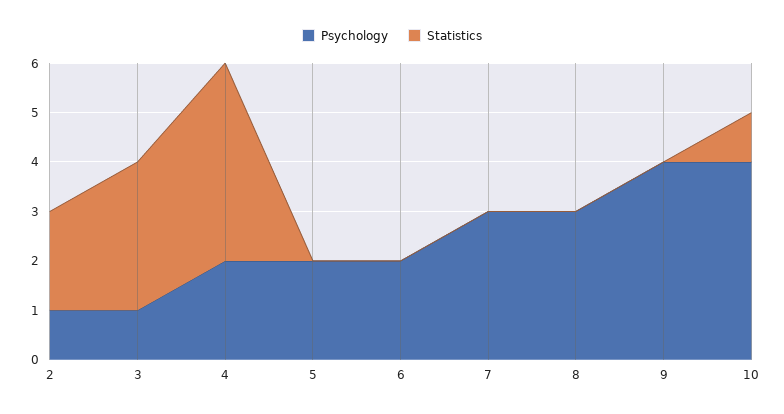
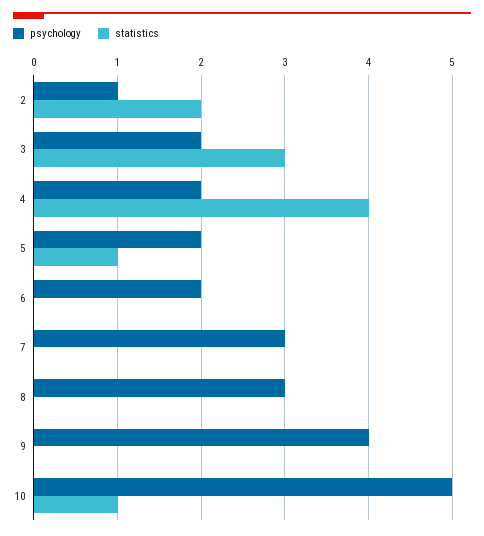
  {
    "Psychology": {
      "2": 1,
-     "3": 1,
+     "3": 2,
      "4": 2,
      "5": 2,
      "6": 2,
      "7": 3,
      "8": 3,
      "9": 4,
-     "10": 4
+     "10": 5
    },
    "Statistics": {
      "2": 2,
      "3": 3,
      "4": 4,
-     "5": 0,
+     "5": 1,
      "6": 0,
      "7": 0,
      "8": 0,
      "9": 0,
      "10": 1
    }
  }

